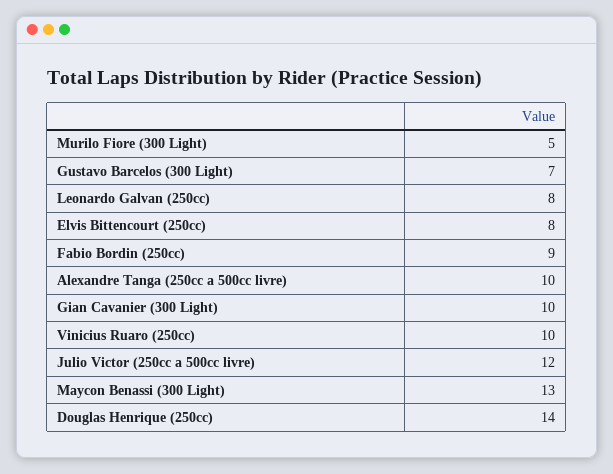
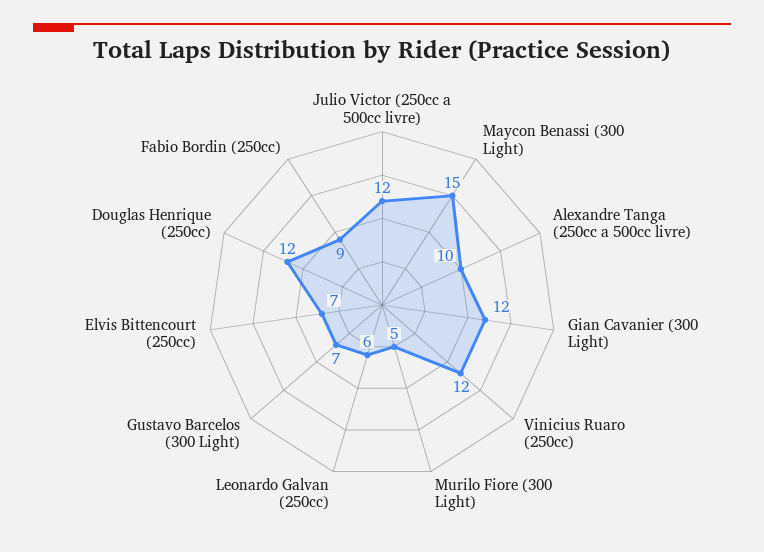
  {
    "Murilo Fiore (300 Light)": 5,
    "Gustavo Barcelos (300 Light)": 7,
-   "Leonardo Galvan (250cc)": 8,
+   "Leonardo Galvan (250cc)": 6,
-   "Elvis Bittencourt (250cc)": 8,
+   "Elvis Bittencourt (250cc)": 7,
    "Fabio Bordin (250cc)": 9,
    "Alexandre Tanga (250cc a 500cc livre)": 10,
-   "Gian Cavanier (300 Light)": 10,
+   "Gian Cavanier (300 Light)": 12,
-   "Vinicius Ruaro (250cc)": 10,
+   "Vinicius Ruaro (250cc)": 12,
    "Julio Victor (250cc a 500cc livre)": 12,
-   "Maycon Benassi (300 Light)": 13,
+   "Maycon Benassi (300 Light)": 15,
-   "Douglas Henrique (250cc)": 14
+   "Douglas Henrique (250cc)": 12
  }

